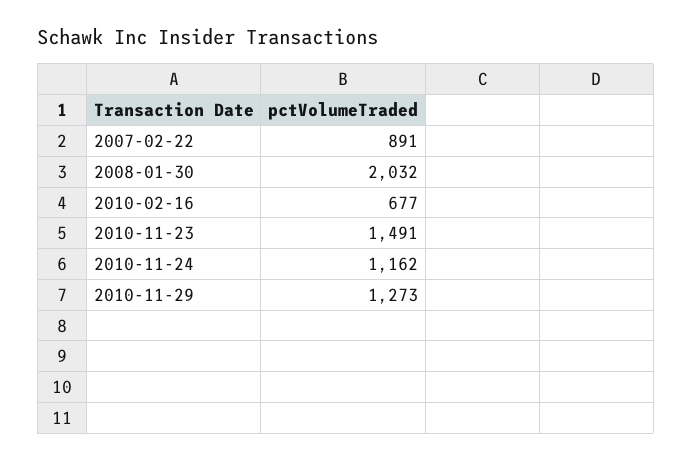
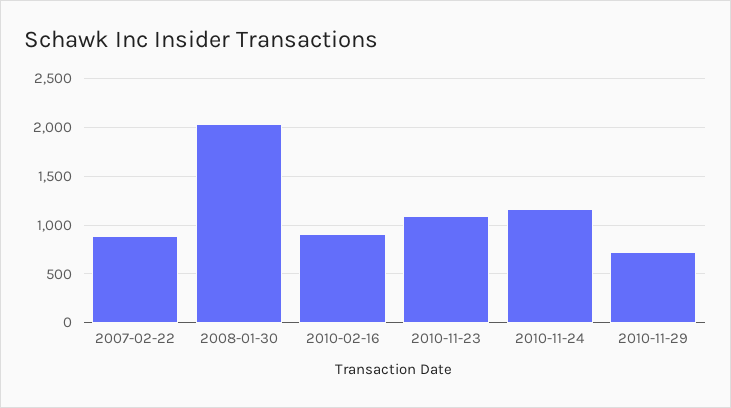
  {
    "2007-02-22": 891,
    "2008-01-30": 2032,
-   "2010-02-16": 677,
+   "2010-02-16": 900,
-   "2010-11-23": 1491,
+   "2010-11-23": 1100,
    "2010-11-24": 1162,
-   "2010-11-29": 1273
+   "2010-11-29": 700
  }

